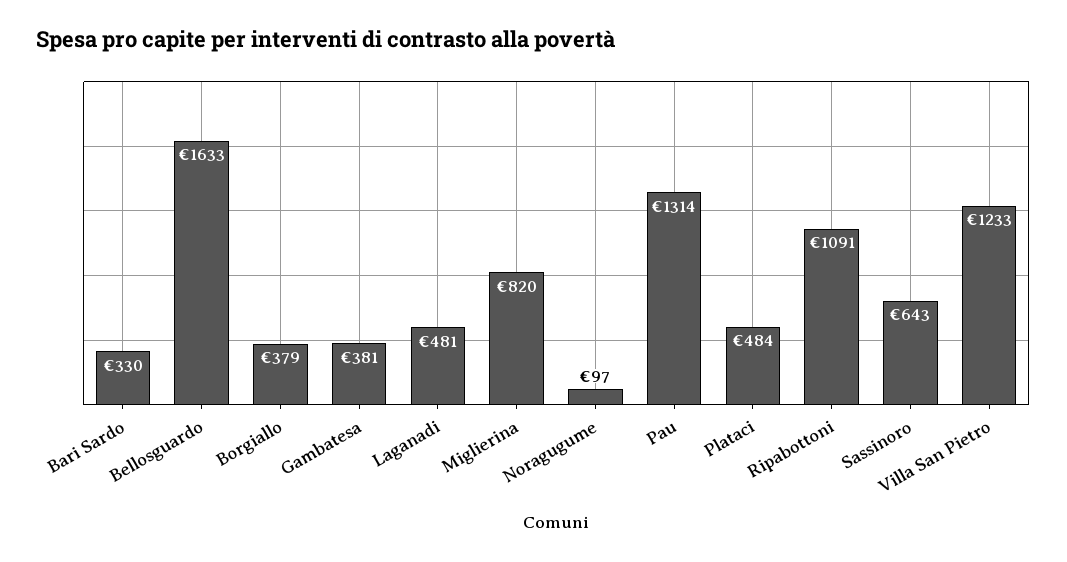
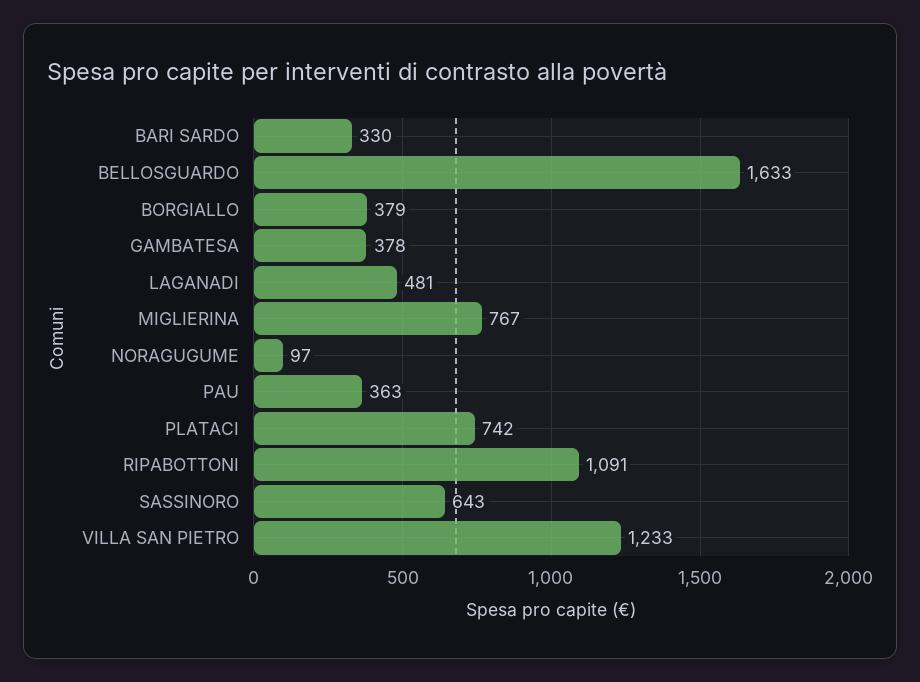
  {
    "Bari Sardo": 330,
    "Bellosguardo": 1633,
    "Borgiallo": 379,
-   "Gambatesa": 381,
+   "Gambatesa": 378,
    "Laganadi": 481,
-   "Miglierina": 820,
+   "Miglierina": 767,
    "Noragugume": 97,
-   "Pau": 1314,
+   "Pau": 363,
-   "Plataci": 484,
+   "Plataci": 742,
    "Ripabottoni": 1091,
    "Sassinoro": 643,
    "Villa San Pietro": 1233
  }

